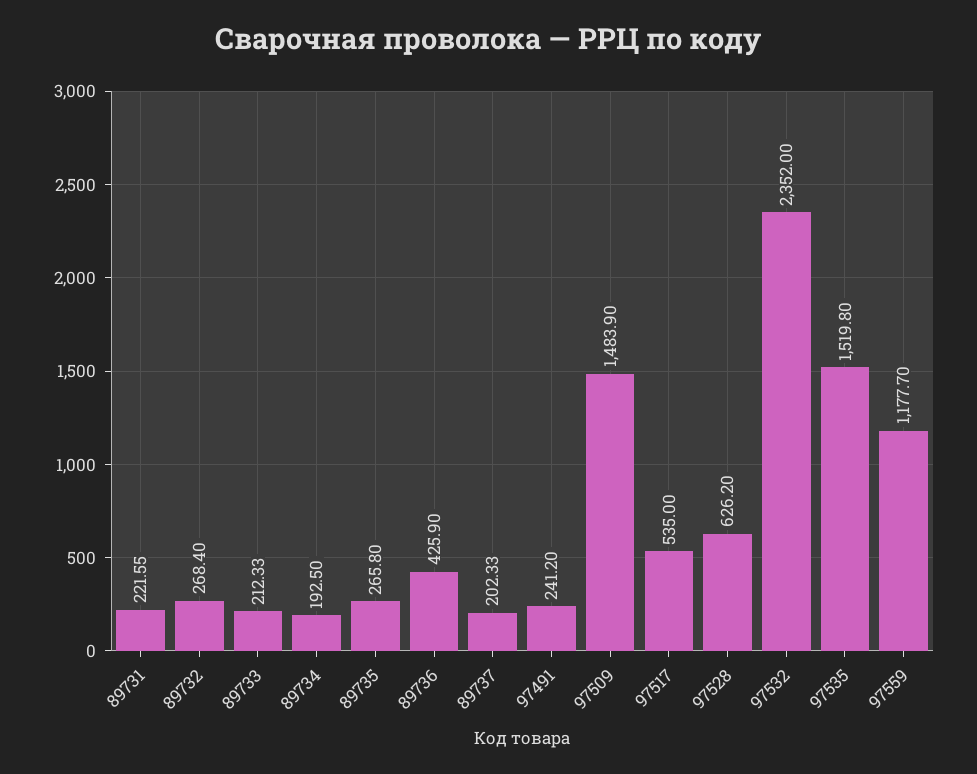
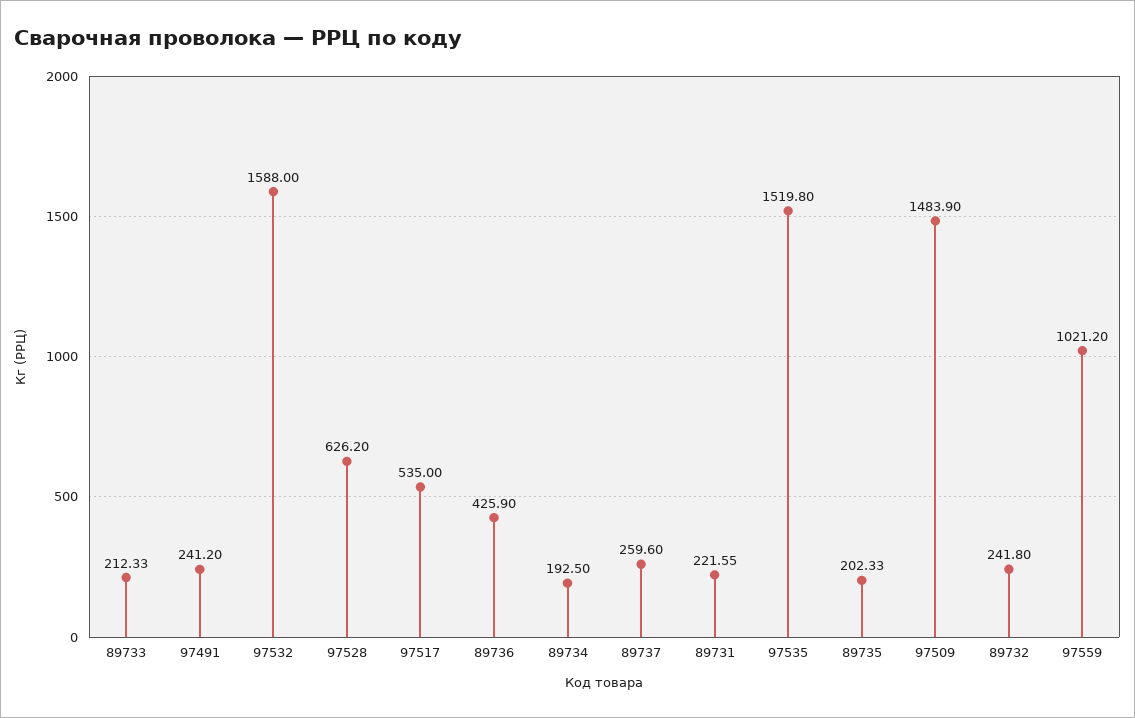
  {
    "89731": 221.55,
-   "89732": 268.4,
+   "89732": 241.8,
    "89733": 212.33,
    "89734": 192.5,
-   "89735": 265.8,
+   "89735": 202.33,
    "89736": 425.9,
-   "89737": 202.33,
+   "89737": 259.6,
    "97491": 241.2,
    "97509": 1483.9,
    "97517": 535,
    "97528": 626.2,
-   "97532": 2352,
+   "97532": 1588,
    "97535": 1519.8,
-   "97559": 1177.7
+   "97559": 1021.2
  }

